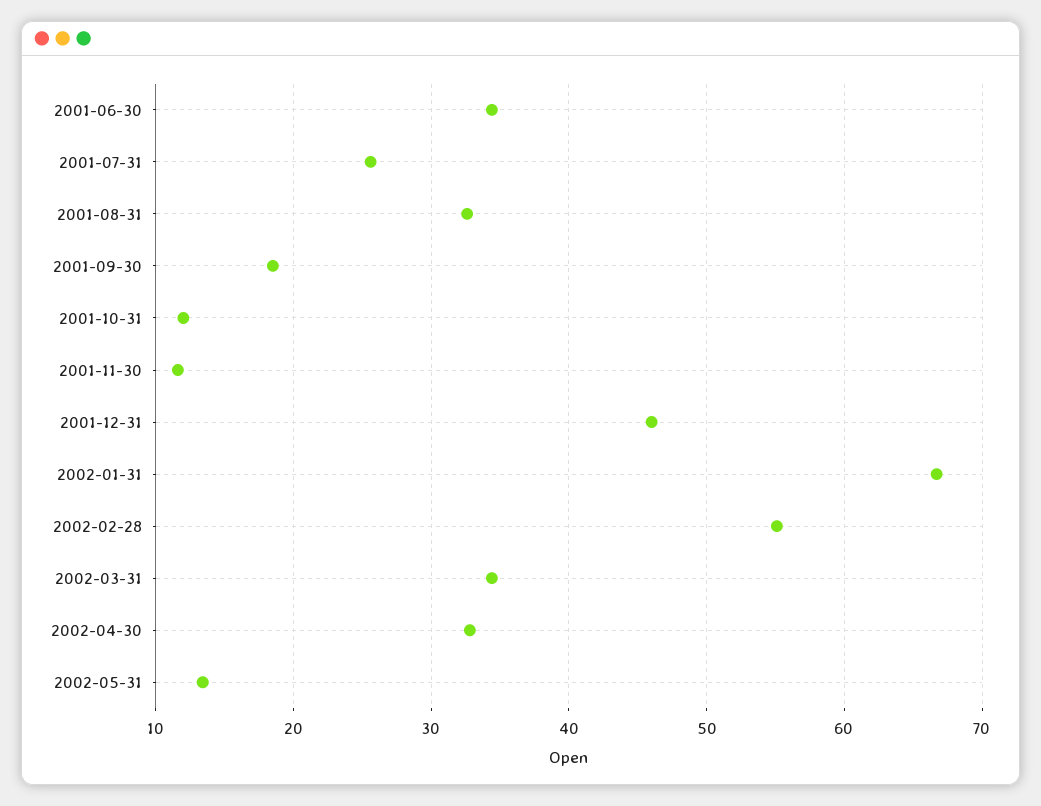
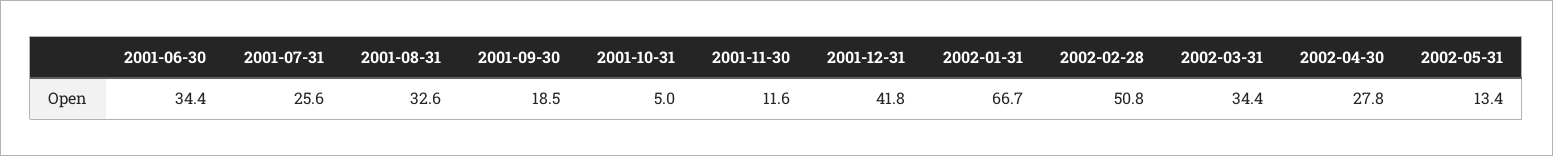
  {
    "2001-06-30": 34.4,
    "2001-07-31": 25.6,
    "2001-08-31": 32.6,
    "2001-09-30": 18.5,
-   "2001-10-31": 12,
+   "2001-10-31": 5,
    "2001-11-30": 11.6,
-   "2001-12-31": 46,
+   "2001-12-31": 41.8,
    "2002-01-31": 66.7,
-   "2002-02-28": 55,
+   "2002-02-28": 50.8,
    "2002-03-31": 34.4,
-   "2002-04-30": 33,
+   "2002-04-30": 27.8,
    "2002-05-31": 13.4
  }

